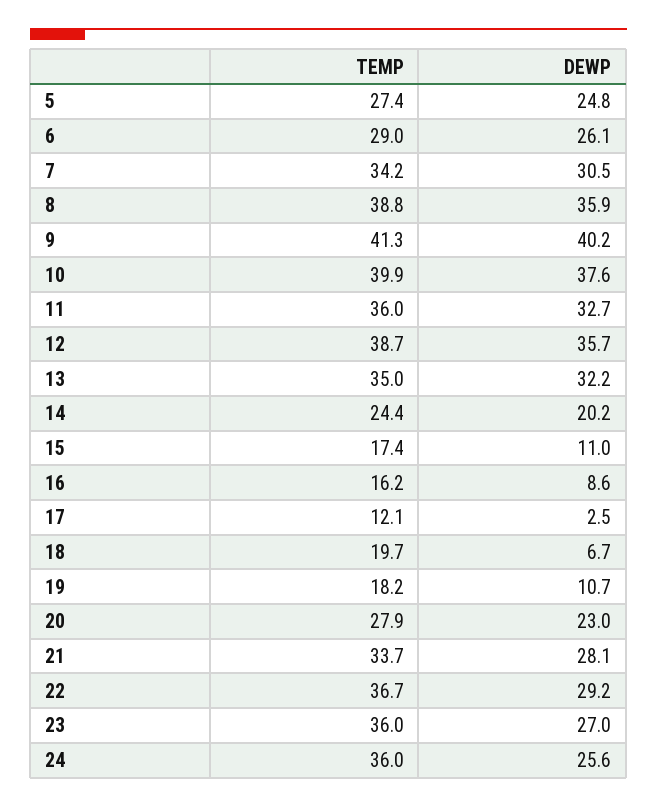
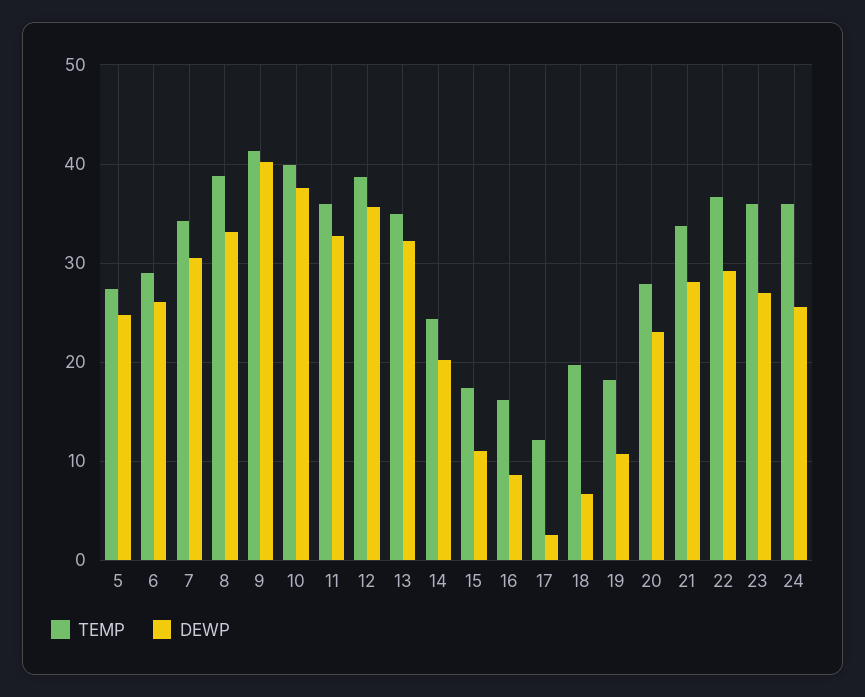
  {
    "TEMP": {
      "5": 27.4,
      "6": 29,
      "7": 34.2,
      "8": 38.8,
      "9": 41.3,
      "10": 39.9,
      "11": 36,
      "12": 38.7,
      "13": 35,
      "14": 24.4,
      "15": 17.4,
      "16": 16.2,
      "17": 12.1,
      "18": 19.7,
      "19": 18.2,
      "20": 27.9,
      "21": 33.7,
      "22": 36.7,
      "23": 36,
      "24": 36
    },
    "DEWP": {
      "5": 24.8,
      "6": 26.1,
      "7": 30.5,
-     "8": 35.9,
+     "8": 33,
      "9": 40.2,
      "10": 37.6,
      "11": 32.7,
      "12": 35.7,
      "13": 32.2,
      "14": 20.2,
      "15": 11,
      "16": 8.6,
      "17": 2.5,
      "18": 6.7,
      "19": 10.7,
      "20": 23,
      "21": 28.1,
      "22": 29.2,
      "23": 27,
      "24": 25.6
    }
  }

